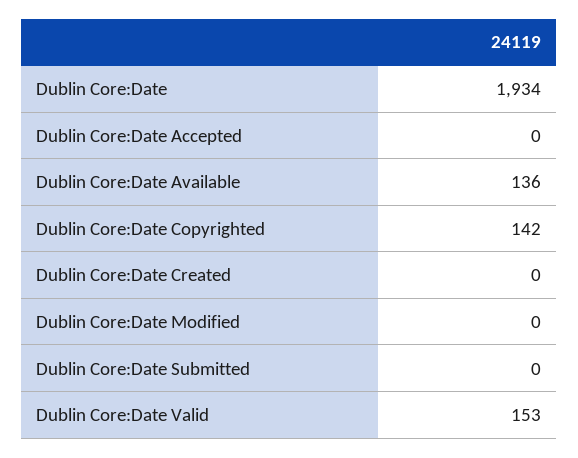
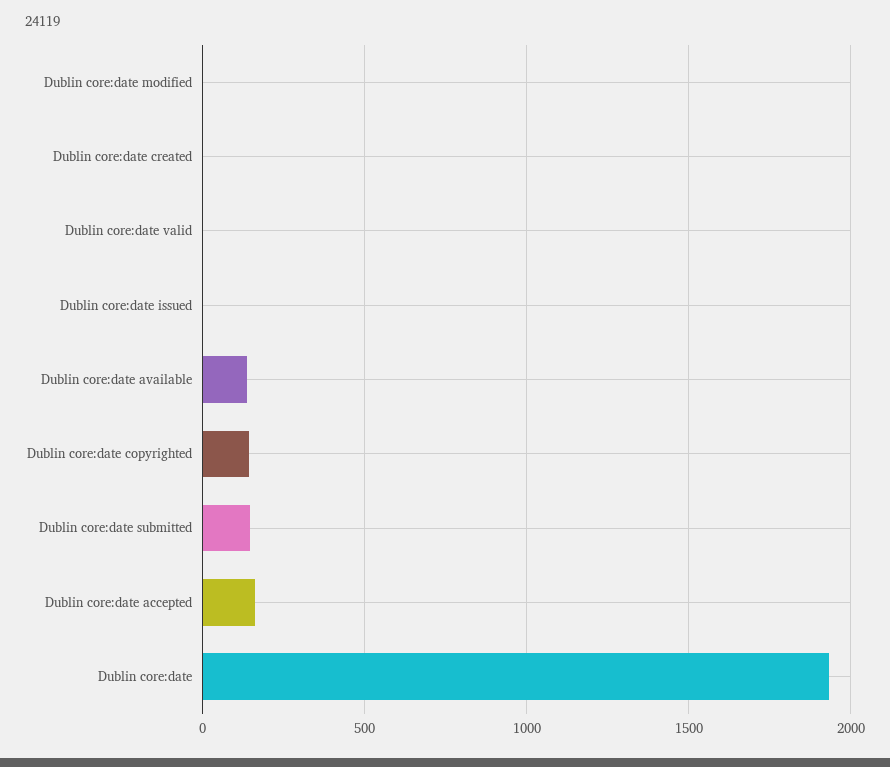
  {
    "Dublin Core:Date": 1934,
-   "Dublin Core:Date Accepted": 0,
+   "Dublin Core:Date Accepted": 150,
    "Dublin Core:Date Available": 136,
    "Dublin Core:Date Copyrighted": 142,
    "Dublin Core:Date Created": 0,
    "Dublin Core:Date Modified": 0,
-   "Dublin Core:Date Submitted": 0,
+   "Dublin Core:Date Submitted": 150,
-   "Dublin Core:Date Valid": 153
+   "Dublin Core:Date Valid": 0,
+   "Dublin core:date issued": 0
  }

